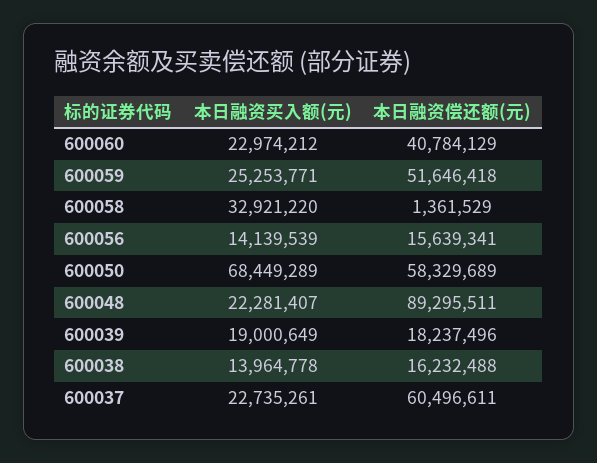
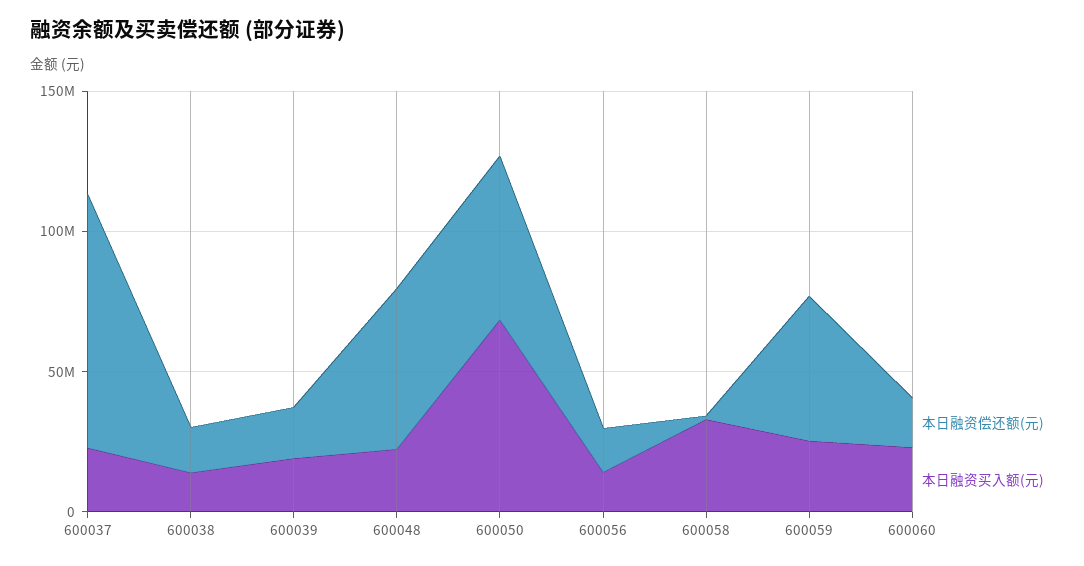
  {
    "本日融资买入额(元)": {
      "600060": 22974212,
      "600059": 25253771,
      "600058": 32921220,
      "600056": 14139539,
      "600050": 68449289,
      "600048": 22281407,
      "600039": 19000649,
      "600038": 13964778,
      "600037": 22735261
    },
    "本日融资偿还额(元)": {
-     "600060": 40784129,
+     "600060": 20000000,
      "600059": 51646418,
      "600058": 1361529,
      "600056": 15639341,
      "600050": 58329689,
-     "600048": 89295511,
+     "600048": 60000000,
      "600039": 18237496,
      "600038": 16232488,
-     "600037": 60496611
+     "600037": 90000000
    }
  }

